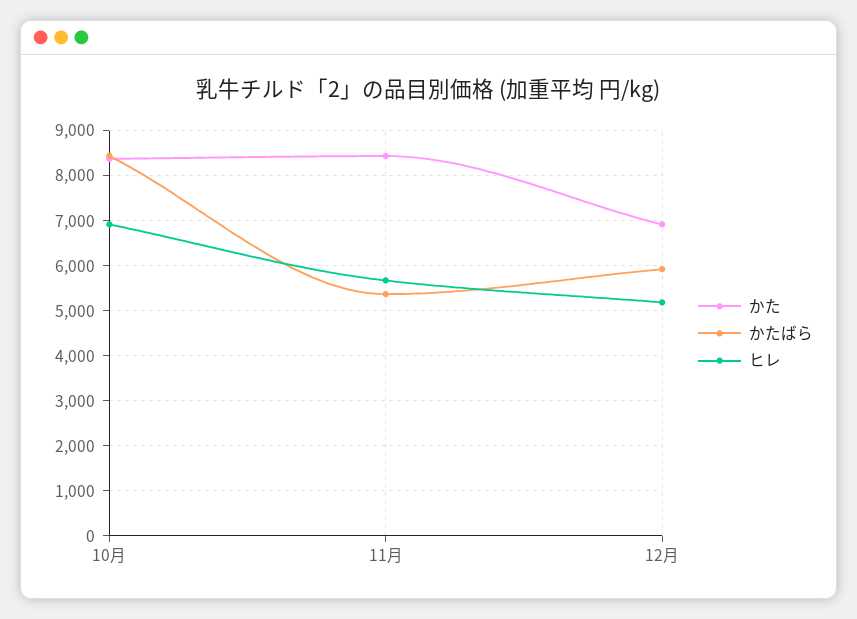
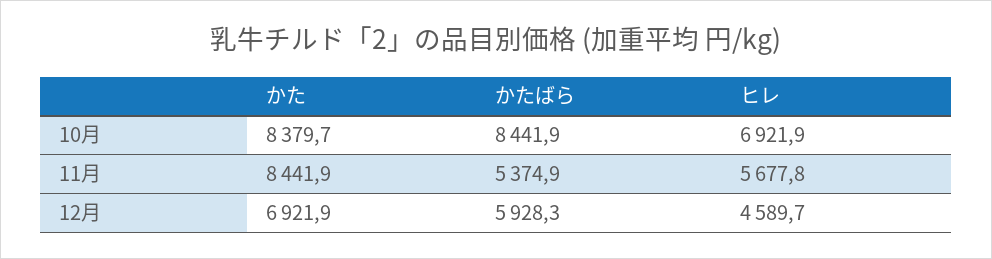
  {
    "かた": {
      "10月": 8379.7,
      "11月": 8441.9,
      "12月": 6921.9
    },
    "かたばら": {
      "10月": 8441.9,
      "11月": 5374.9,
      "12月": 5928.3
    },
    "ヒレ": {
      "10月": 6921.9,
      "11月": 5677.8,
-     "12月": 5200
+     "12月": 4589.7
    }
  }

